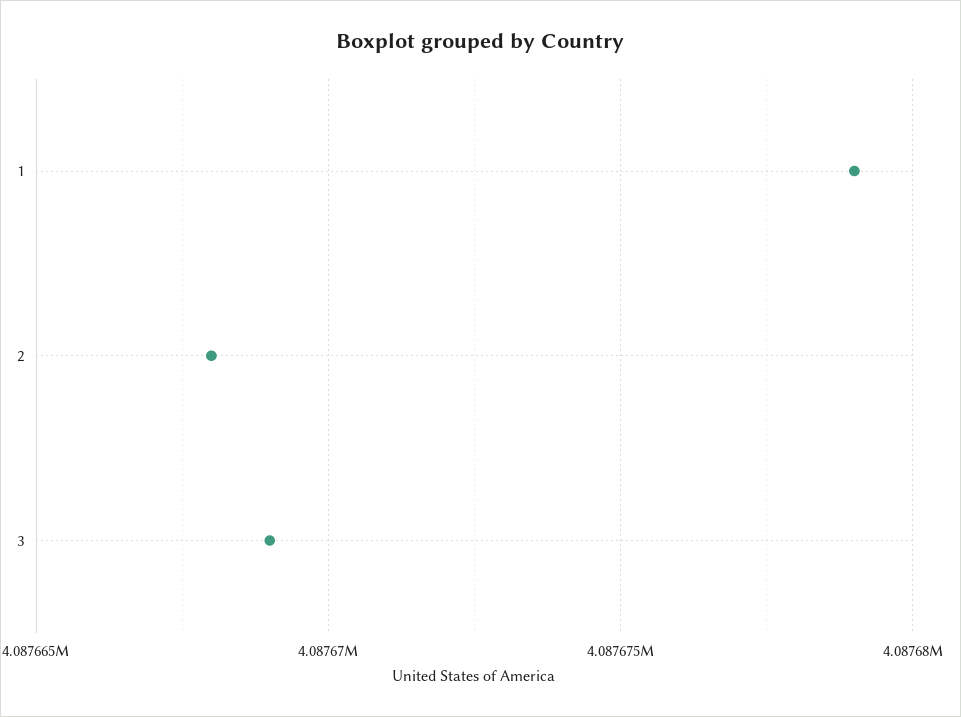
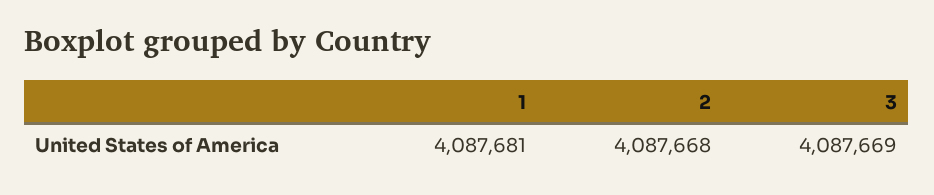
  {
-   "1": 4087679,
+   "1": 4087681,
    "2": 4087668,
    "3": 4087669
  }

